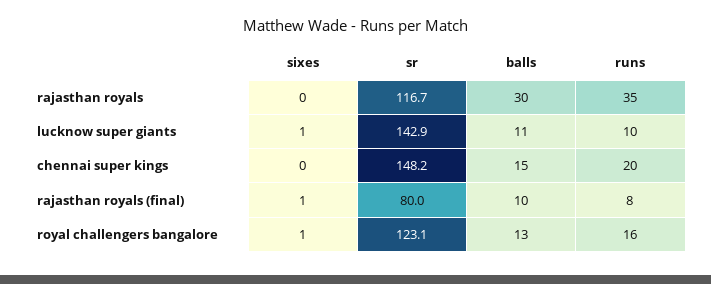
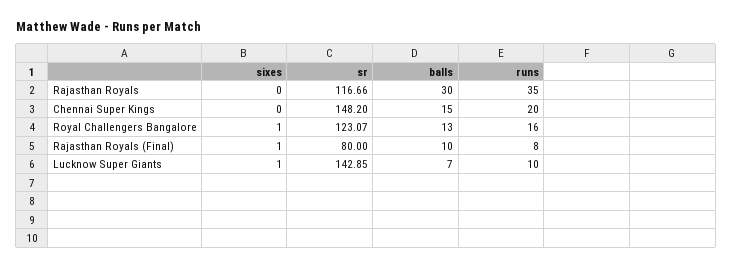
  {
    "sixes": {
      "rajasthan royals": 0,
      "lucknow super giants": 1,
      "chennai super kings": 0,
      "rajasthan royals (final)": 1,
      "royal challengers bangalore": 1
    },
    "sr": {
      "rajasthan royals": 116.66,
      "lucknow super giants": 142.85,
      "chennai super kings": 148.2,
      "rajasthan royals (final)": 80,
      "royal challengers bangalore": 123.07
    },
    "balls": {
      "rajasthan royals": 30,
-     "lucknow super giants": 11,
+     "lucknow super giants": 7,
      "chennai super kings": 15,
      "rajasthan royals (final)": 10,
      "royal challengers bangalore": 13
    },
    "runs": {
      "rajasthan royals": 35,
      "lucknow super giants": 10,
      "chennai super kings": 20,
      "rajasthan royals (final)": 8,
      "royal challengers bangalore": 16
    }
  }

